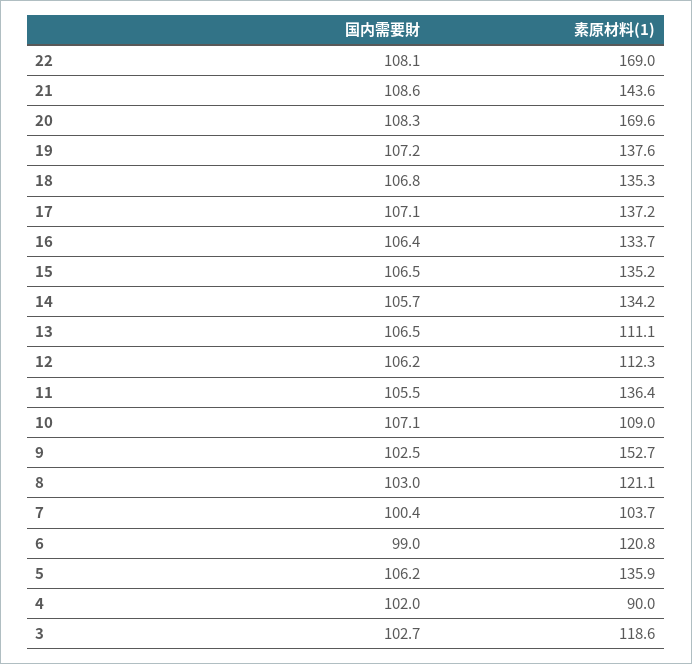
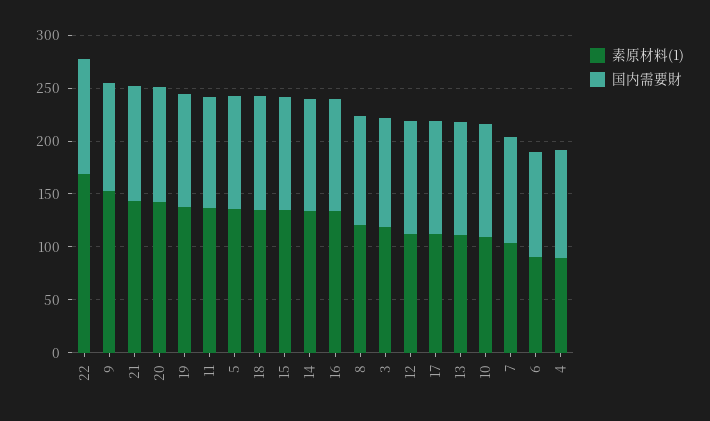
  {
    "国内需要財": {
      "22": 108.1,
      "21": 108.6,
      "20": 108.3,
      "19": 107.2,
      "18": 106.8,
      "17": 107.1,
      "16": 106.4,
      "15": 106.5,
      "14": 105.7,
      "13": 106.5,
      "12": 106.2,
      "11": 105.5,
      "10": 107.1,
      "9": 102.5,
      "8": 103,
      "7": 100.4,
      "6": 99,
      "5": 106.2,
      "4": 102,
      "3": 102.7
    },
    "素原材料(1)": {
      "22": 169,
      "21": 143.6,
-     "20": 169.6,
+     "20": 140,
      "19": 137.6,
      "18": 135.3,
-     "17": 137.2,
+     "17": 110,
      "16": 133.7,
      "15": 135.2,
      "14": 134.2,
      "13": 111.1,
      "12": 112.3,
      "11": 136.4,
      "10": 109,
      "9": 152.7,
      "8": 121.1,
      "7": 103.7,
-     "6": 120.8,
+     "6": 90,
      "5": 135.9,
      "4": 90,
      "3": 118.6
    }
  }

